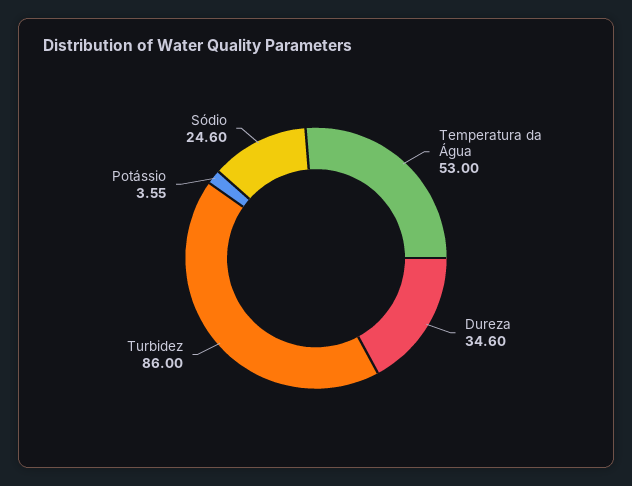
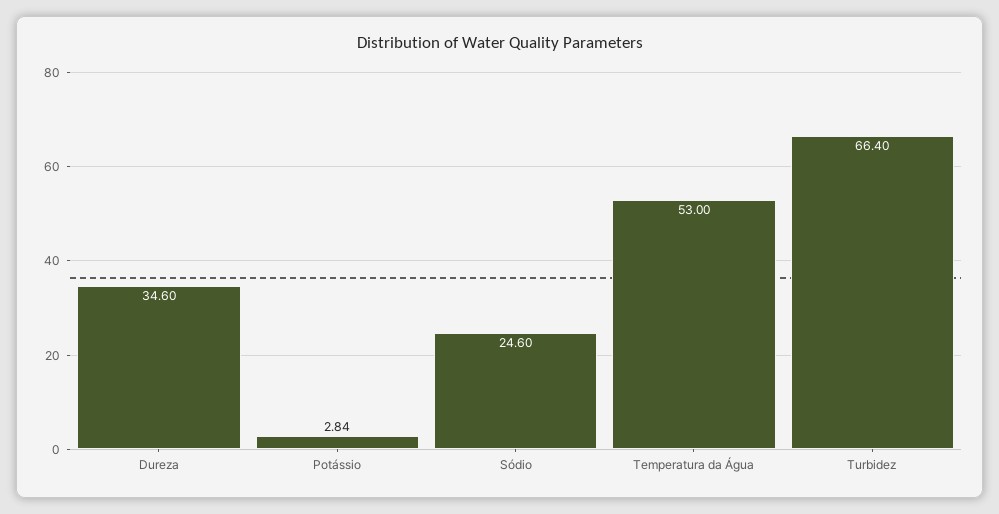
  {
    "Temperatura da Água": 53,
    "Dureza": 34.6,
-   "Turbidez": 86,
+   "Turbidez": 66.4,
-   "Potássio": 3.55,
+   "Potássio": 2.84,
    "Sódio": 24.6
  }

